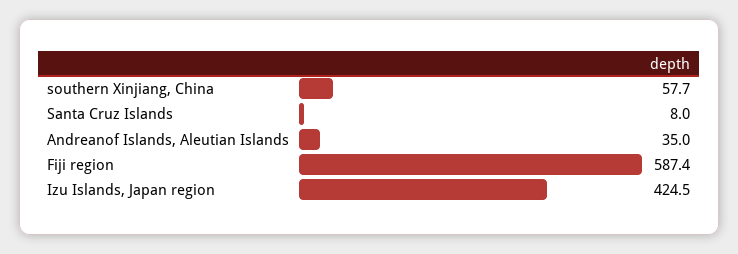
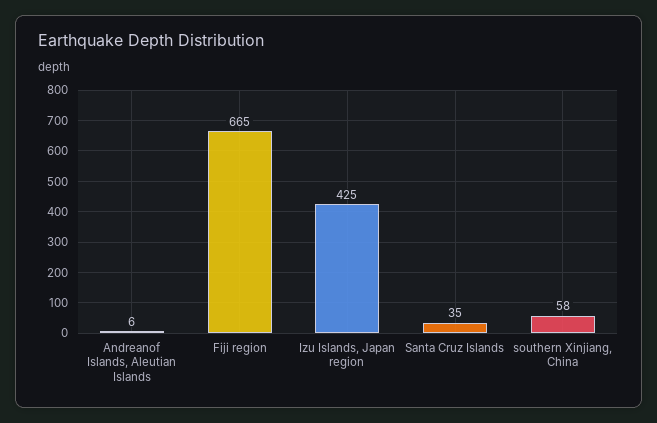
  {
    "southern Xinjiang, China": 57.7,
-   "Santa Cruz Islands": 8,
+   "Santa Cruz Islands": 35,
-   "Andreanof Islands, Aleutian Islands": 35,
+   "Andreanof Islands, Aleutian Islands": 6,
-   "Fiji region": 587.4,
+   "Fiji region": 665,
    "Izu Islands, Japan region": 424.5
  }

